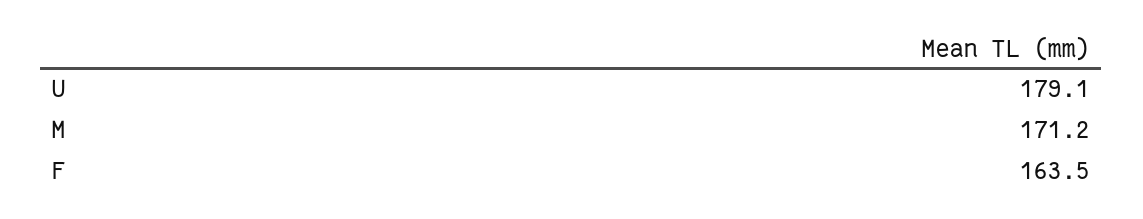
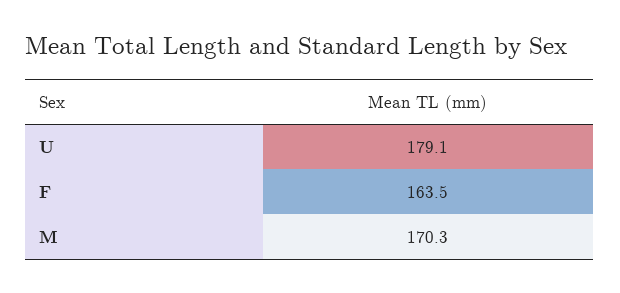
  {
    "U": 179.1,
-   "M": 171.2,
+   "M": 170.3,
    "F": 163.5
  }

